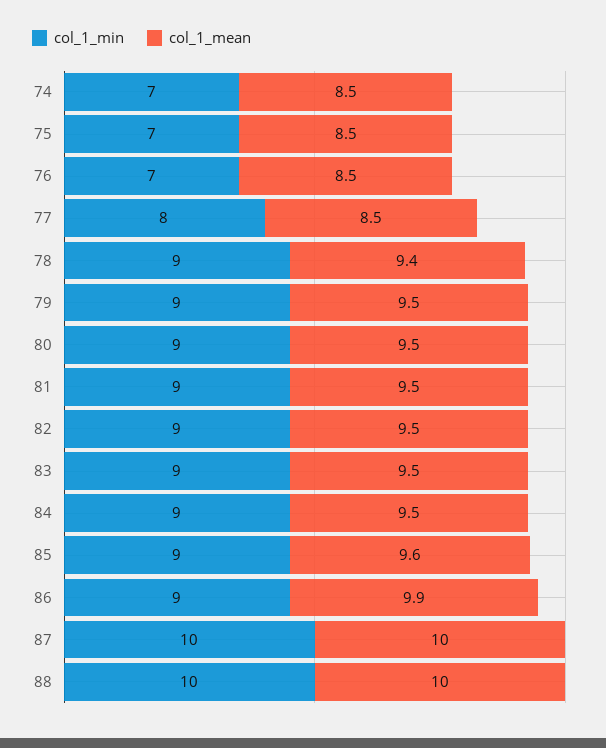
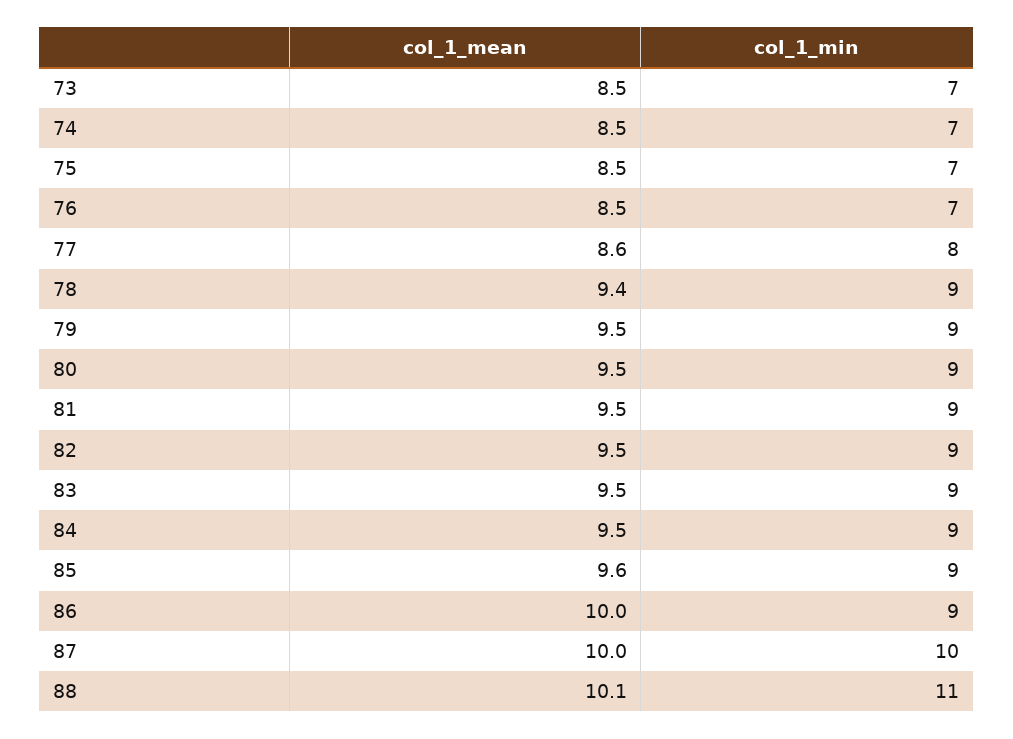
  {
    "col_1_min": {
      "74": 7,
      "75": 7,
      "76": 7,
      "77": 8,
      "78": 9,
      "79": 9,
      "80": 9,
      "81": 9,
      "82": 9,
      "83": 9,
      "84": 9,
      "85": 9,
      "86": 9,
      "87": 10,
-     "88": 10
+     "88": 11,
+     "73": 7
    },
    "col_1_mean": {
      "74": 8.5,
      "75": 8.5,
      "76": 8.5,
-     "77": 8.5,
+     "77": 8.6,
      "78": 9.4,
      "79": 9.5,
      "80": 9.5,
      "81": 9.5,
      "82": 9.5,
      "83": 9.5,
      "84": 9.5,
      "85": 9.6,
-     "86": 9.9,
+     "86": 10,
      "87": 10,
-     "88": 10
+     "88": 10.1,
+     "73": 8.5
    }
  }

